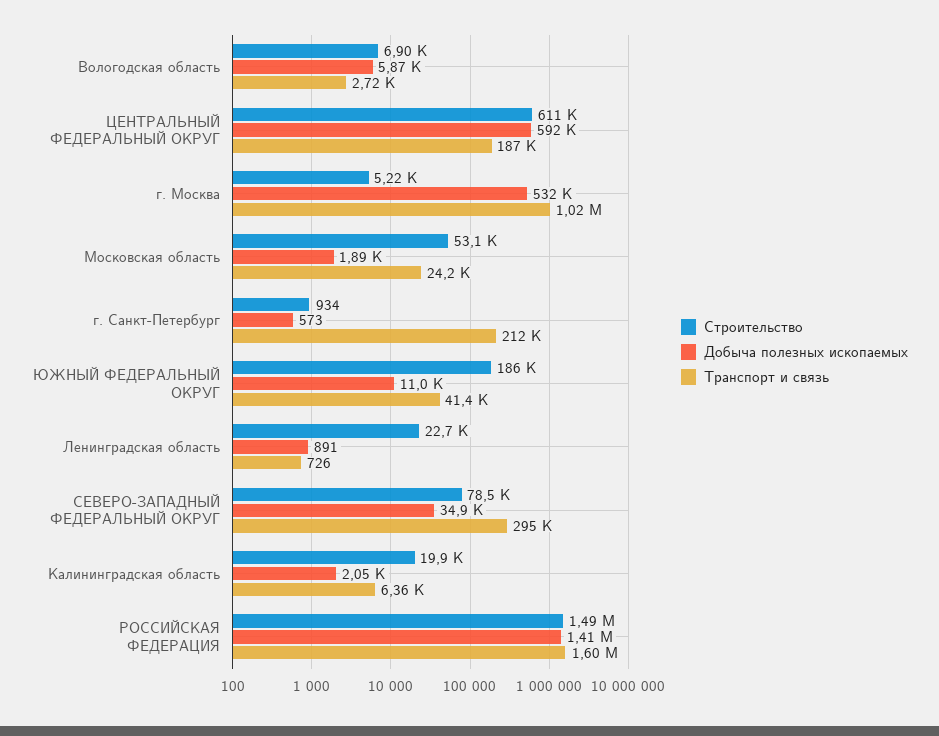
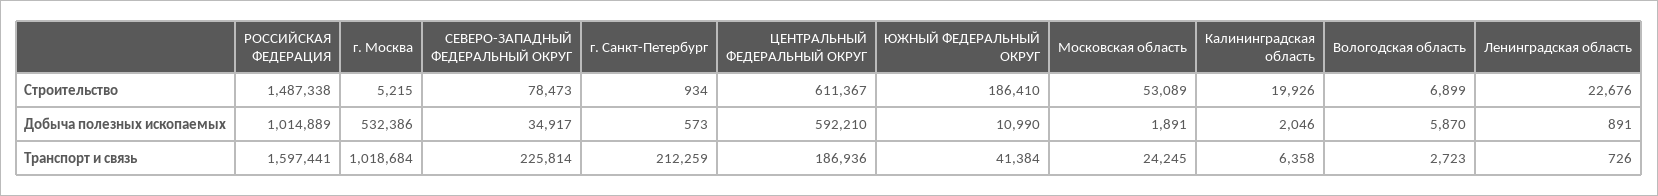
  {
    "Строительство": {
      "Вологодская область": 6899,
      "ЦЕНТРАЛЬНЫЙ ФЕДЕРАЛЬНЫЙ ОКРУГ": 611367,
      "г. Москва": 5215,
      "Московская область": 53089,
      "г. Санкт-Петербург": 934,
      "ЮЖНЫЙ ФЕДЕРАЛЬНЫЙ ОКРУГ": 186410,
      "Ленинградская область": 22676,
      "СЕВЕРО-ЗАПАДНЫЙ ФЕДЕРАЛЬНЫЙ ОКРУГ": 78473,
      "Калининградская область": 19926,
      "РОССИЙСКАЯ ФЕДЕРАЦИЯ": 1487338
    },
    "Добыча полезных ископаемых": {
      "Вологодская область": 5870,
      "ЦЕНТРАЛЬНЫЙ ФЕДЕРАЛЬНЫЙ ОКРУГ": 592210,
      "г. Москва": 532386,
      "Московская область": 1891,
      "г. Санкт-Петербург": 573,
      "ЮЖНЫЙ ФЕДЕРАЛЬНЫЙ ОКРУГ": 10990,
      "Ленинградская область": 891,
      "СЕВЕРО-ЗАПАДНЫЙ ФЕДЕРАЛЬНЫЙ ОКРУГ": 34917,
      "Калининградская область": 2046,
-     "РОССИЙСКАЯ ФЕДЕРАЦИЯ": 1410000
+     "РОССИЙСКАЯ ФЕДЕРАЦИЯ": 1014889
    },
    "Транспорт и связь": {
      "Вологодская область": 2723,
      "ЦЕНТРАЛЬНЫЙ ФЕДЕРАЛЬНЫЙ ОКРУГ": 186936,
      "г. Москва": 1018684,
      "Московская область": 24245,
      "г. Санкт-Петербург": 212259,
      "ЮЖНЫЙ ФЕДЕРАЛЬНЫЙ ОКРУГ": 41384,
      "Ленинградская область": 726,
-     "СЕВЕРО-ЗАПАДНЫЙ ФЕДЕРАЛЬНЫЙ ОКРУГ": 295000,
+     "СЕВЕРО-ЗАПАДНЫЙ ФЕДЕРАЛЬНЫЙ ОКРУГ": 225814,
      "Калининградская область": 6358,
      "РОССИЙСКАЯ ФЕДЕРАЦИЯ": 1597441
    }
  }

